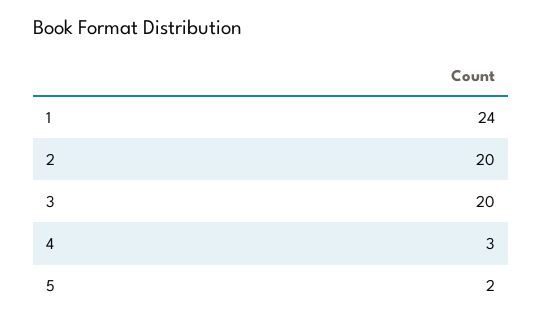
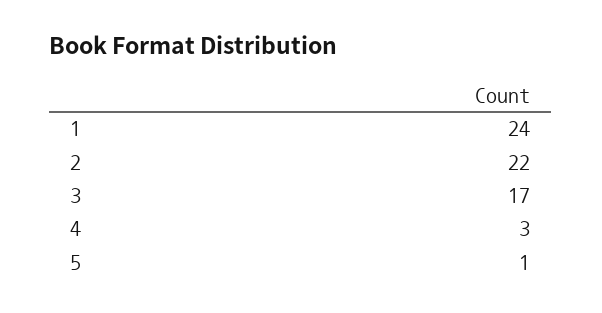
  {
    "1": 24,
-   "2": 20,
+   "2": 22,
-   "3": 20,
+   "3": 17,
    "4": 3,
-   "5": 2
+   "5": 1
  }

